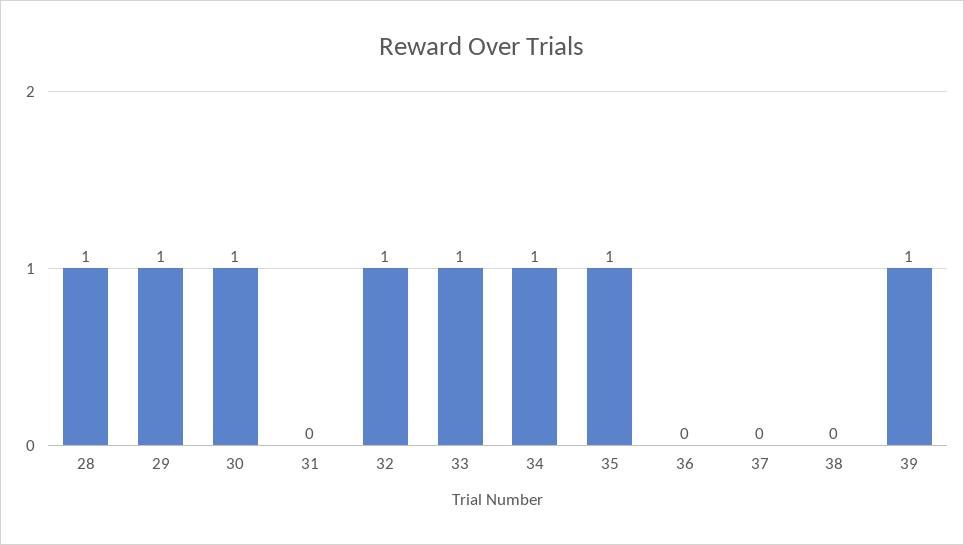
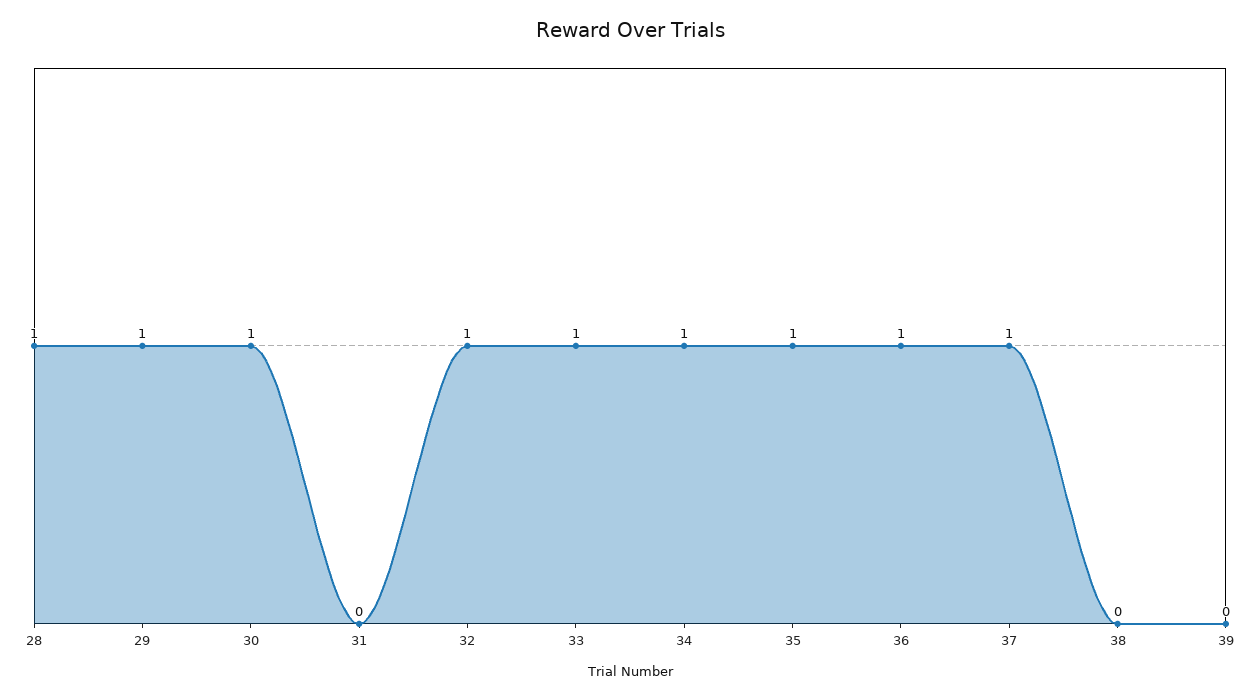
  {
    "28": 1,
    "29": 1,
    "30": 1,
    "31": 0,
    "32": 1,
    "33": 1,
    "34": 1,
    "35": 1,
-   "36": 0,
+   "36": 1,
-   "37": 0,
+   "37": 1,
    "38": 0,
-   "39": 1
+   "39": 0
  }

